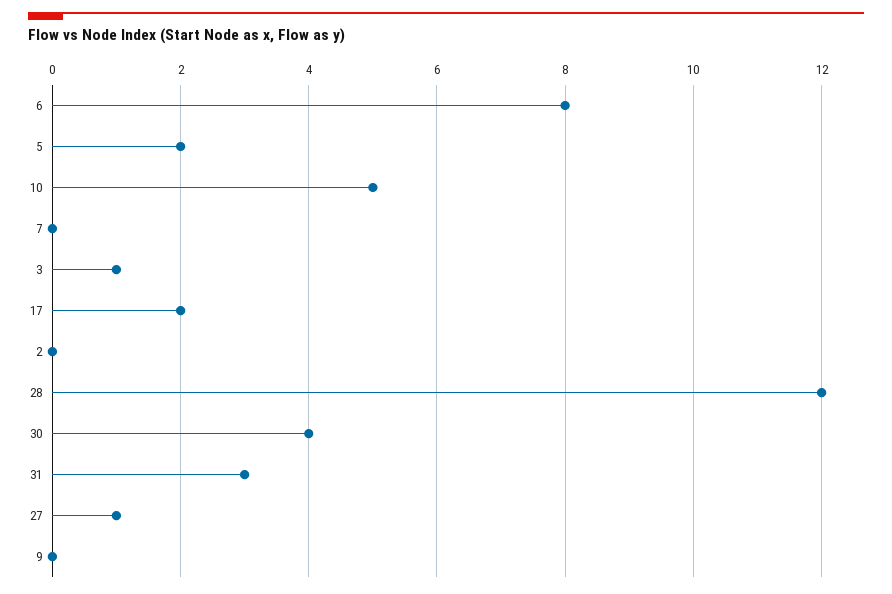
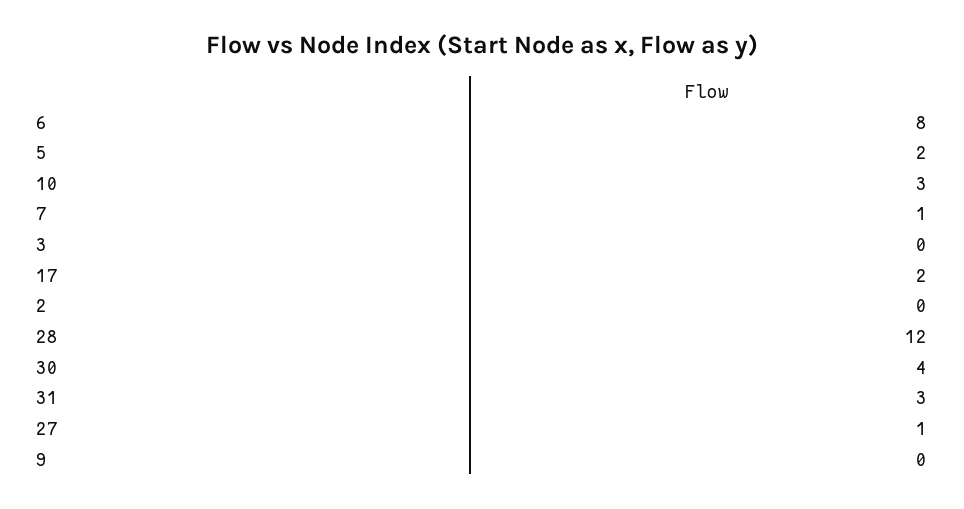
  {
    "6": 8,
    "5": 2,
-   "10": 5,
+   "10": 3,
-   "7": 0,
+   "7": 1,
-   "3": 1,
+   "3": 0,
    "17": 2,
    "2": 0,
    "28": 12,
    "30": 4,
    "31": 3,
    "27": 1,
    "9": 0
  }

